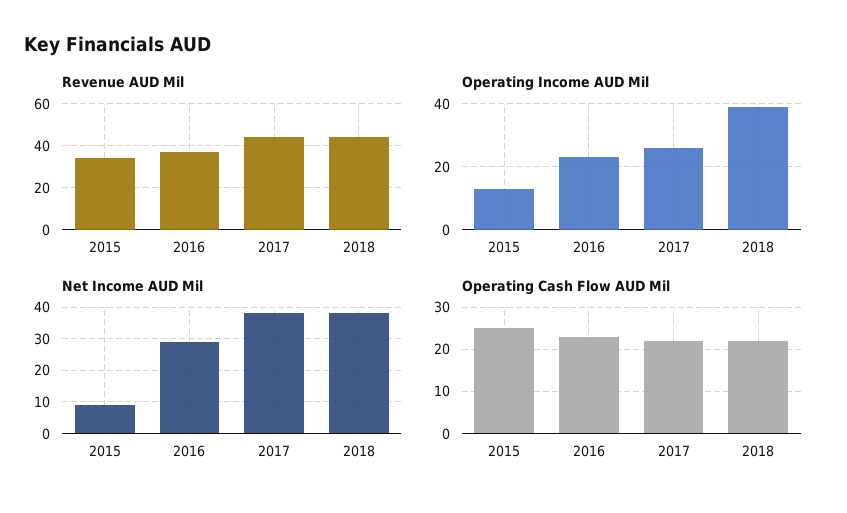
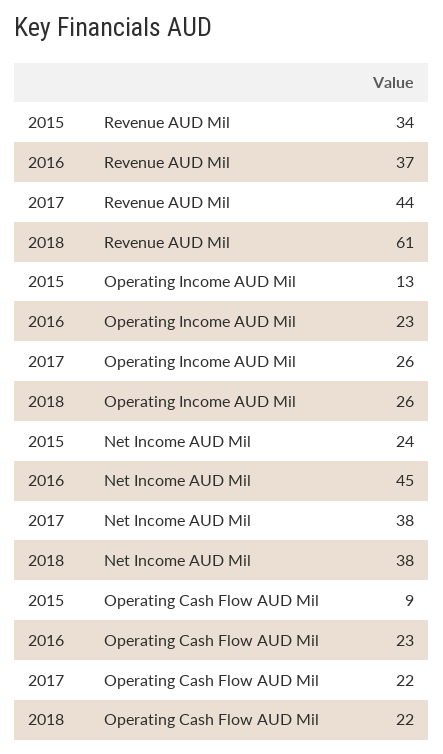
  {
    "Revenue AUD Mil": {
      "2015": 34,
      "2016": 37,
      "2017": 44,
-     "2018": 45
+     "2018": 61
    },
    "Operating Income AUD Mil": {
      "2015": 13,
      "2016": 23,
      "2017": 26,
-     "2018": 40
+     "2018": 26
    },
    "Net Income AUD Mil": {
-     "2015": 10,
+     "2015": 24,
-     "2016": 30,
+     "2016": 45,
      "2017": 38,
      "2018": 38
    },
    "Operating Cash Flow AUD Mil": {
-     "2015": 25,
+     "2015": 9,
      "2016": 23,
      "2017": 22,
      "2018": 22
    }
  }

